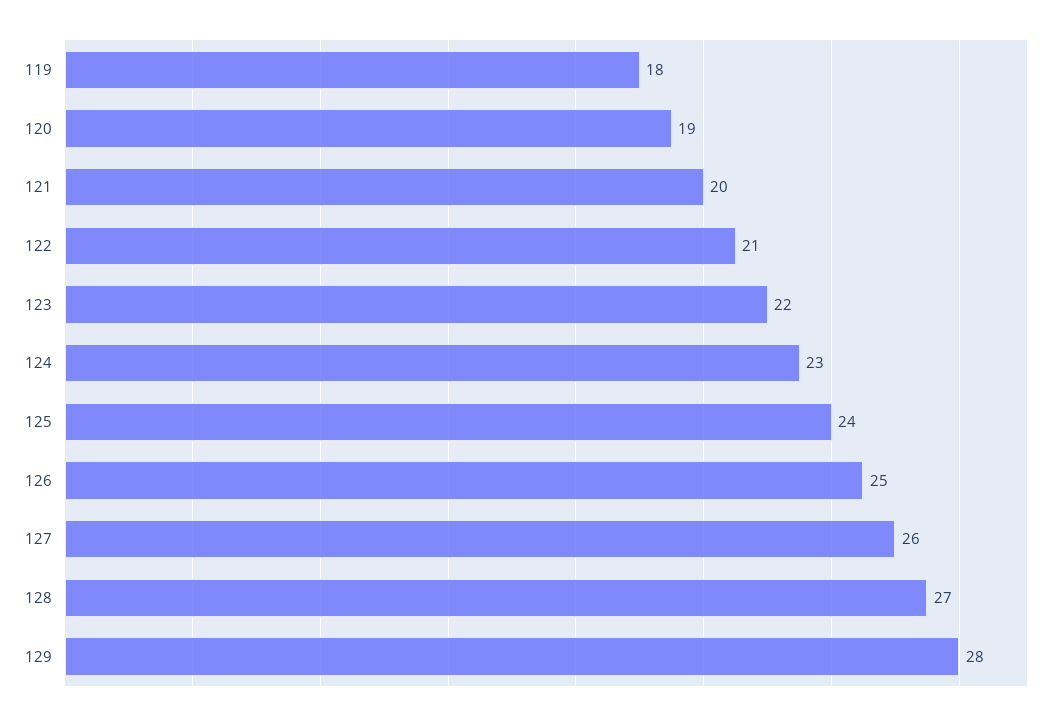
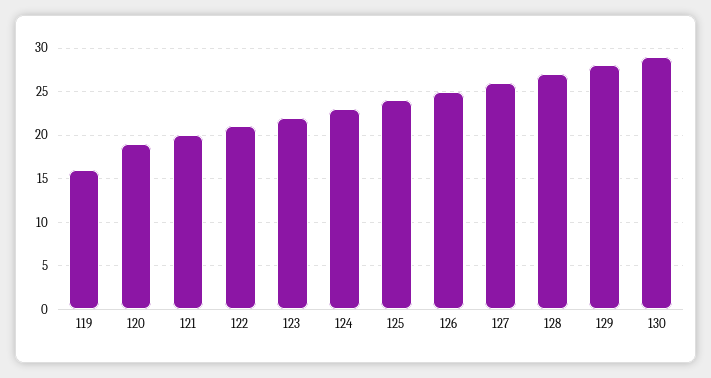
  {
-   "119": 18,
+   "119": 16,
    "120": 19,
    "121": 20,
    "122": 21,
    "123": 22,
    "124": 23,
    "125": 24,
    "126": 25,
    "127": 26,
    "128": 27,
-   "129": 28
+   "129": 28,
+   "130": 29
  }

